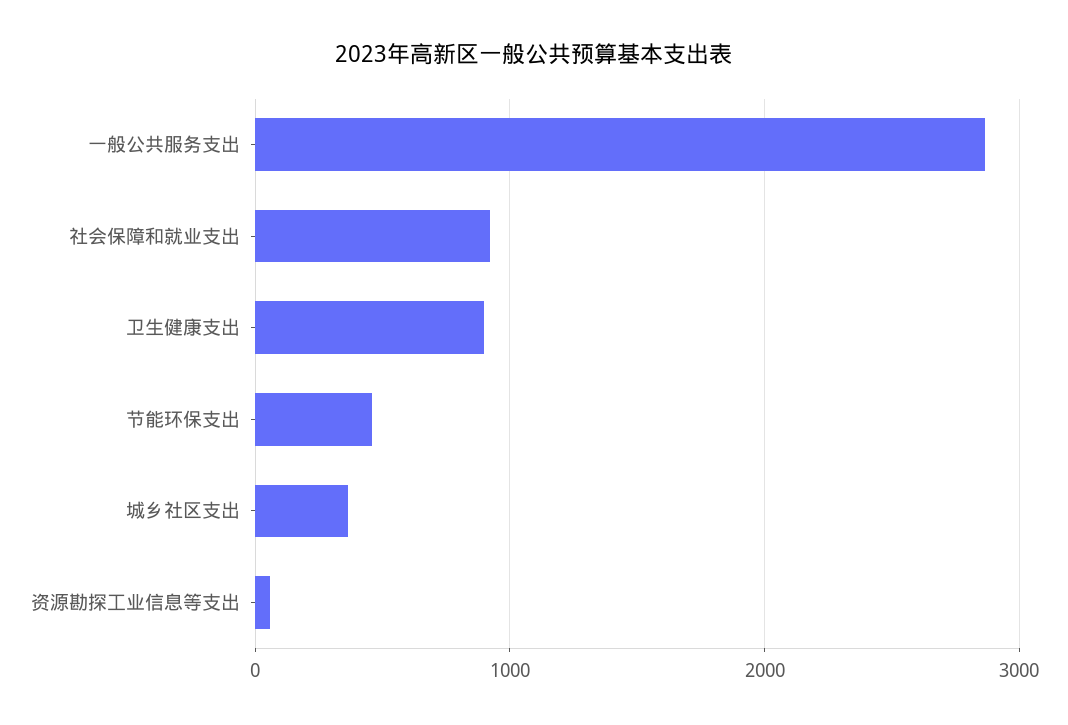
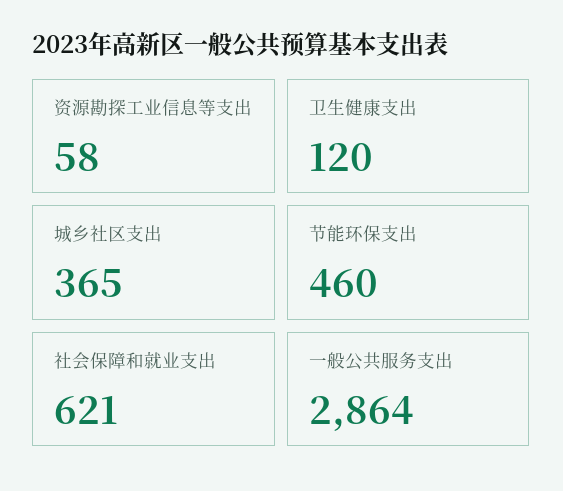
  {
    "一般公共服务支出": 2864,
-   "社会保障和就业支出": 900,
+   "社会保障和就业支出": 621,
-   "卫生健康支出": 900,
+   "卫生健康支出": 120,
    "节能环保支出": 460,
    "城乡社区支出": 365,
    "资源勘探工业信息等支出": 58
  }

